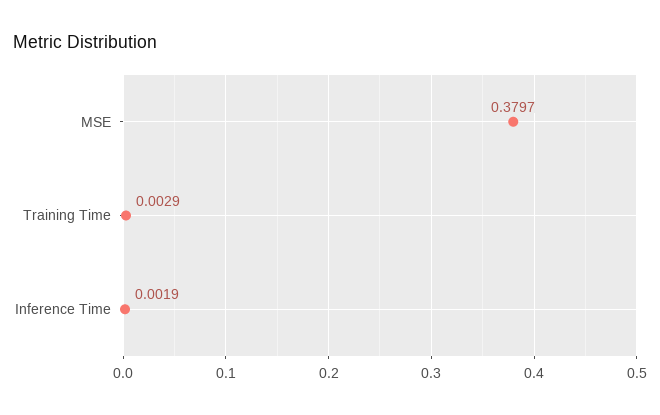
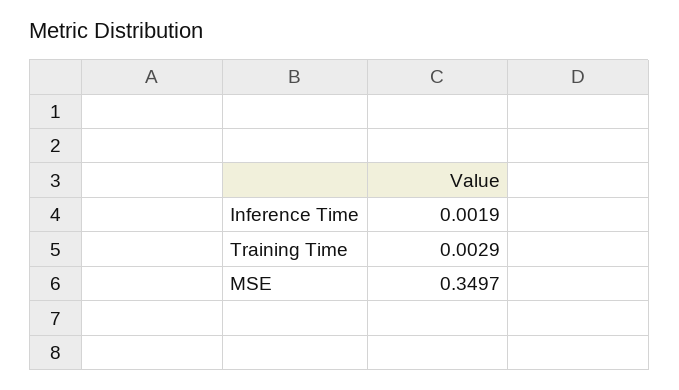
  {
-   "MSE": 0.3797,
+   "MSE": 0.3497,
    "Training Time": 0.0029,
    "Inference Time": 0.0019
  }

